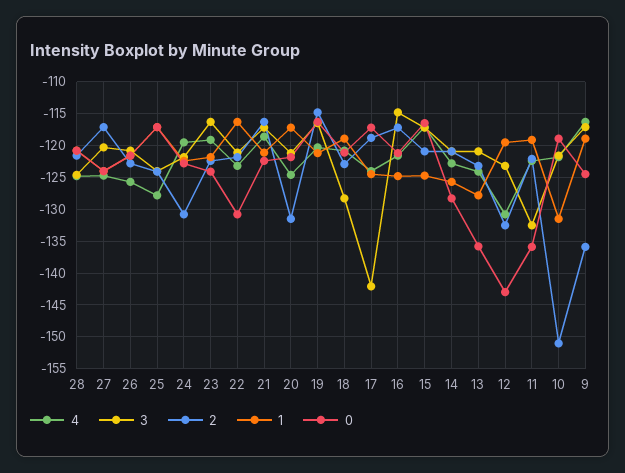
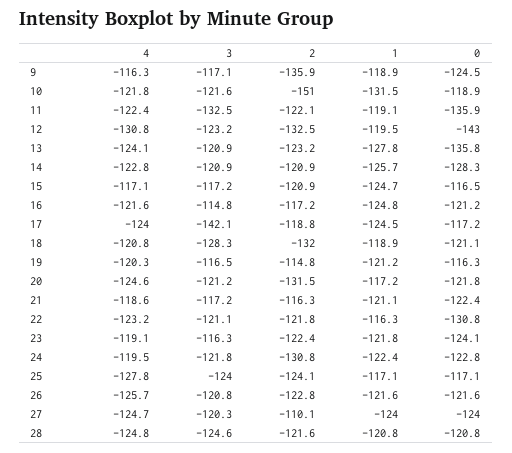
  {
    "4": {
      "28": -124.8,
      "27": -124.7,
      "26": -125.7,
      "25": -127.8,
      "24": -119.5,
      "23": -119.1,
      "22": -123.2,
      "21": -118.6,
      "20": -124.6,
      "19": -120.3,
      "18": -120.8,
      "17": -124,
      "16": -121.6,
      "15": -117.1,
      "14": -122.8,
      "13": -124.1,
      "12": -130.8,
      "11": -122.4,
      "10": -121.8,
      "9": -116.3
    },
    "3": {
      "28": -124.6,
      "27": -120.3,
      "26": -120.8,
      "25": -124,
      "24": -121.8,
      "23": -116.3,
      "22": -121.1,
      "21": -117.2,
      "20": -121.2,
      "19": -116.5,
      "18": -128.3,
      "17": -142.1,
      "16": -114.8,
      "15": -117.2,
      "14": -120.9,
      "13": -120.9,
      "12": -123.2,
      "11": -132.5,
      "10": -121.6,
      "9": -117.1
    },
    "2": {
      "28": -121.6,
-     "27": -117,
+     "27": -110.1,
      "26": -122.8,
      "25": -124.1,
      "24": -130.8,
      "23": -122.4,
      "22": -121.8,
      "21": -116.3,
      "20": -131.5,
      "19": -114.8,
-     "18": -123,
+     "18": -132,
      "17": -118.8,
      "16": -117.2,
      "15": -120.9,
      "14": -120.9,
      "13": -123.2,
      "12": -132.5,
      "11": -122.1,
      "10": -151,
      "9": -135.9
    },
    "1": {
      "28": -120.8,
      "27": -124,
      "26": -121.6,
      "25": -117.1,
      "24": -122.4,
      "23": -121.8,
      "22": -116.3,
      "21": -121.1,
      "20": -117.2,
      "19": -121.2,
      "18": -118.9,
      "17": -124.5,
      "16": -124.8,
      "15": -124.7,
      "14": -125.7,
      "13": -127.8,
      "12": -119.5,
      "11": -119.1,
      "10": -131.5,
      "9": -118.9
    },
    "0": {
      "28": -120.8,
      "27": -124,
      "26": -121.6,
      "25": -117.1,
      "24": -122.8,
      "23": -124.1,
      "22": -130.8,
      "21": -122.4,
      "20": -121.8,
      "19": -116.3,
      "18": -121.1,
      "17": -117.2,
      "16": -121.2,
      "15": -116.5,
      "14": -128.3,
      "13": -135.8,
      "12": -143,
      "11": -135.9,
      "10": -118.9,
      "9": -124.5
    }
  }

